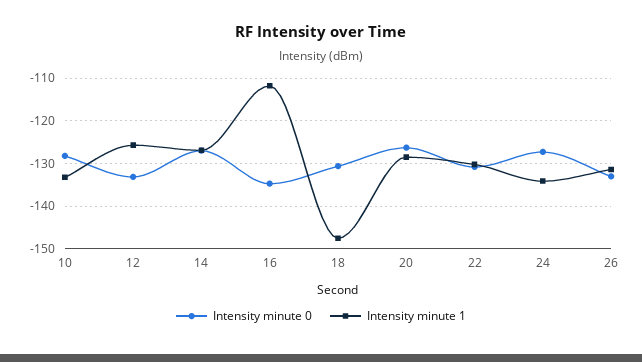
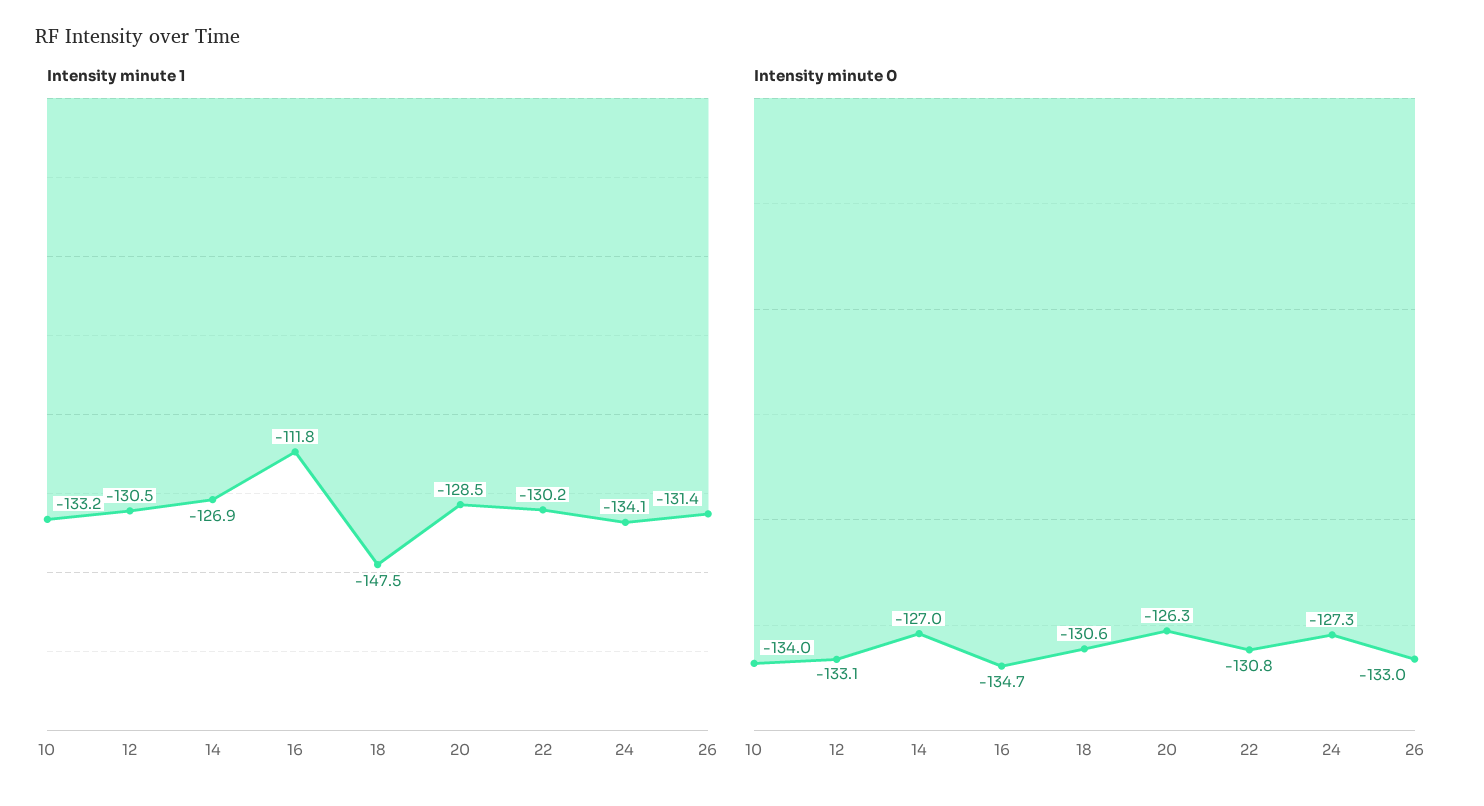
  {
    "Intensity minute 0": {
-     "10": -128,
+     "10": -134,
      "12": -133.1,
      "14": -127,
      "16": -134.7,
      "18": -130.6,
      "20": -126.3,
      "22": -130.8,
      "24": -127.3,
      "26": -133
    },
    "Intensity minute 1": {
      "10": -133.2,
-     "12": -126,
+     "12": -130.5,
      "14": -126.9,
      "16": -111.8,
      "18": -147.5,
      "20": -128.5,
      "22": -130.2,
      "24": -134.1,
      "26": -131.4
    }
  }

